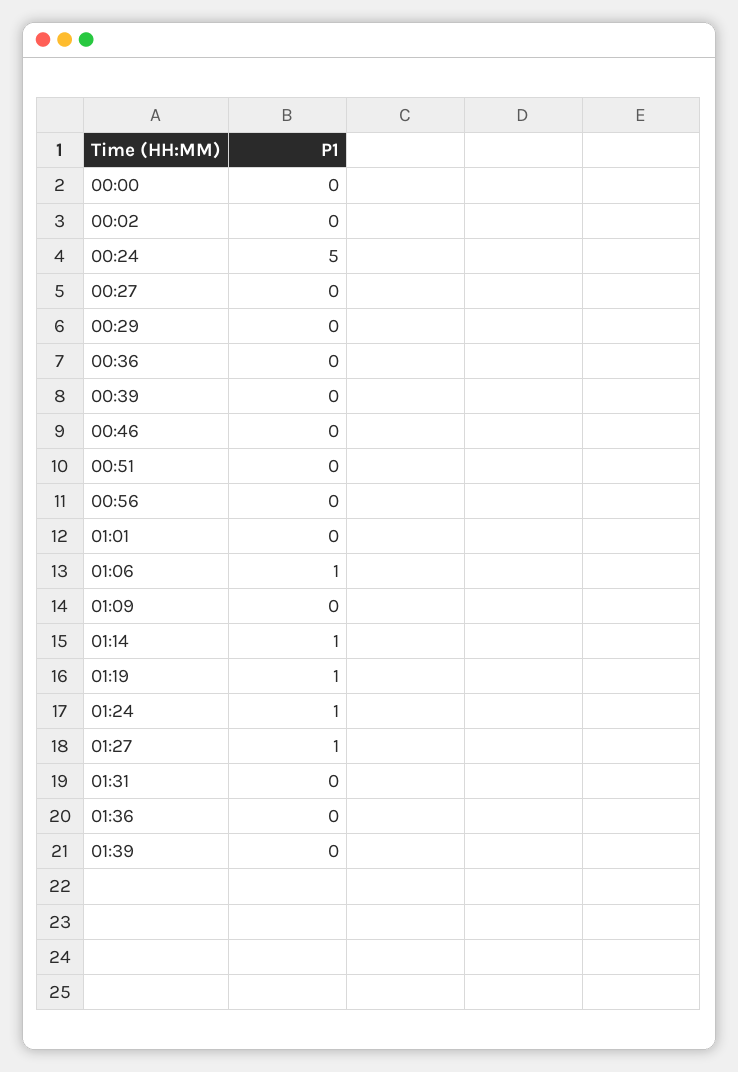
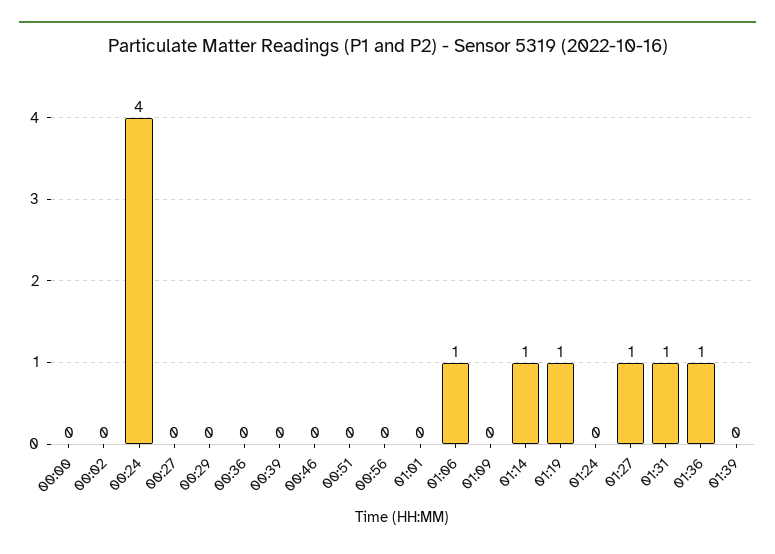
  {
    "00:00": 0,
    "00:02": 0,
-   "00:24": 5,
+   "00:24": 4,
    "00:27": 0,
    "00:29": 0,
    "00:36": 0,
    "00:39": 0,
    "00:46": 0,
    "00:51": 0,
    "00:56": 0,
    "01:01": 0,
    "01:06": 1,
    "01:09": 0,
    "01:14": 1,
    "01:19": 1,
-   "01:24": 1,
+   "01:24": 0,
    "01:27": 1,
-   "01:31": 0,
+   "01:31": 1,
-   "01:36": 0,
+   "01:36": 1,
    "01:39": 0
  }

